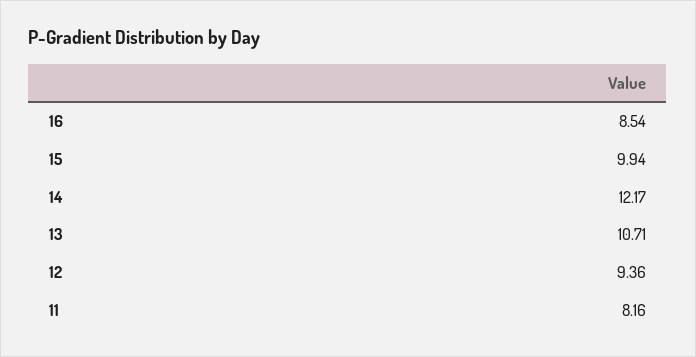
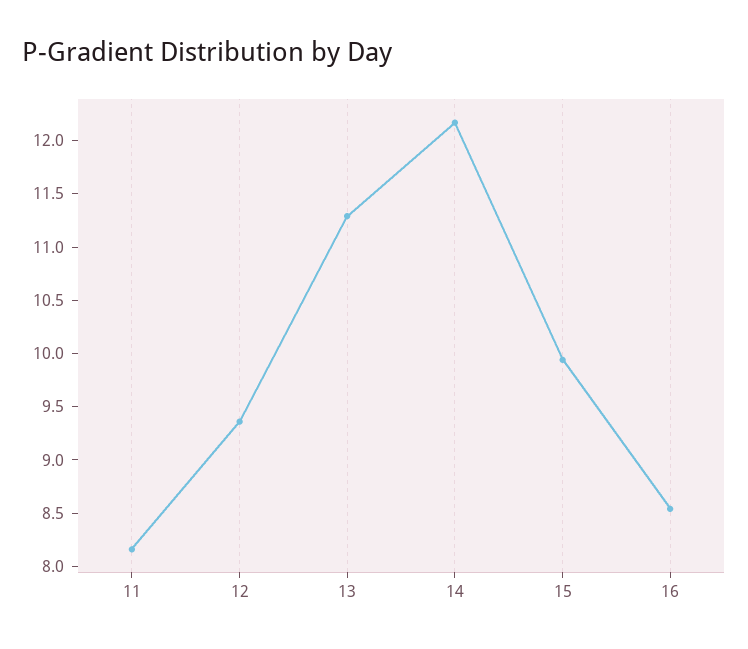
  {
    "16": 8.54,
    "15": 9.94,
    "14": 12.17,
-   "13": 10.71,
+   "13": 11.3,
    "12": 9.36,
    "11": 8.16
  }

